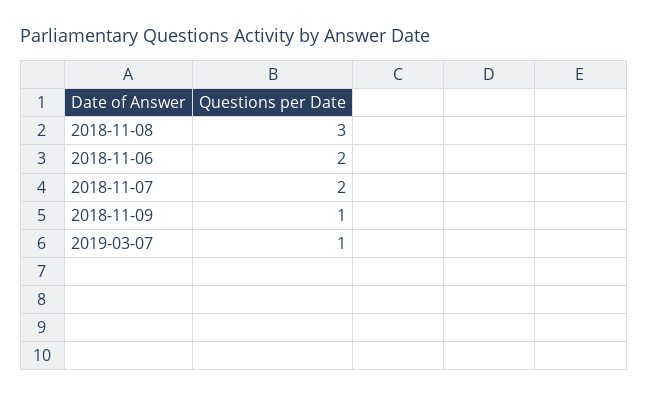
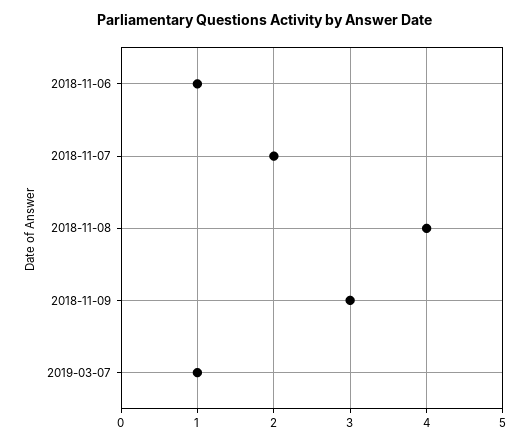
  {
-   "2018-11-08": 3,
+   "2018-11-08": 4,
-   "2018-11-06": 2,
+   "2018-11-06": 1,
    "2018-11-07": 2,
-   "2018-11-09": 1,
+   "2018-11-09": 3,
    "2019-03-07": 1
  }

